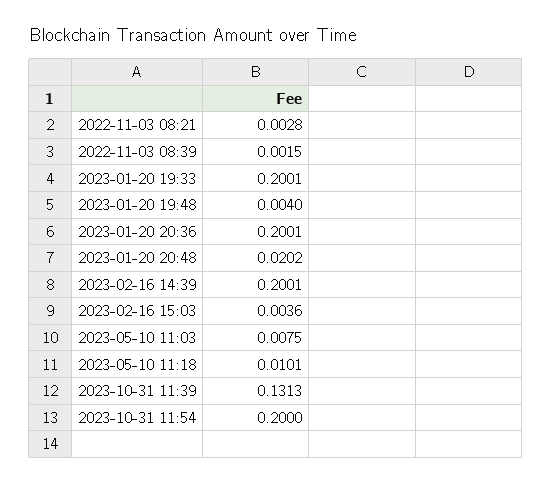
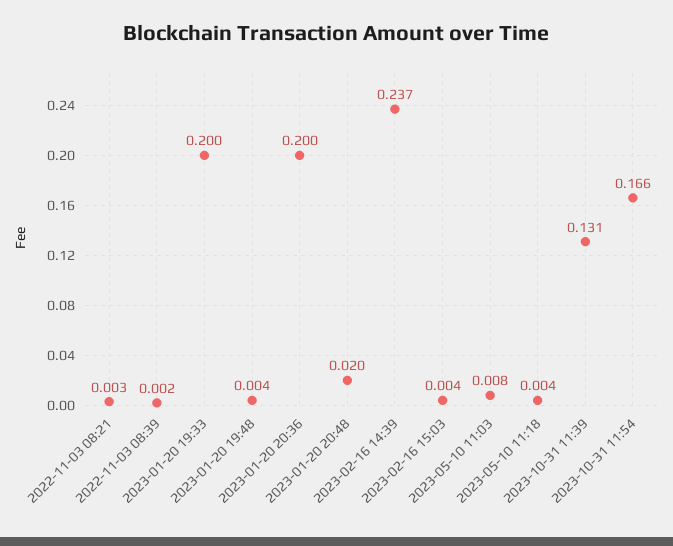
  {
    "2022-11-03 08:21": 0.0028,
    "2022-11-03 08:39": 0.0015,
    "2023-01-20 19:33": 0.2001,
    "2023-01-20 19:48": 0.004,
    "2023-01-20 20:36": 0.2001,
    "2023-01-20 20:48": 0.0202,
-   "2023-02-16 14:39": 0.2001,
+   "2023-02-16 14:39": 0.237,
    "2023-02-16 15:03": 0.0036,
    "2023-05-10 11:03": 0.0075,
-   "2023-05-10 11:18": 0.0101,
+   "2023-05-10 11:18": 0.004,
    "2023-10-31 11:39": 0.1313,
-   "2023-10-31 11:54": 0.2
+   "2023-10-31 11:54": 0.166
  }

